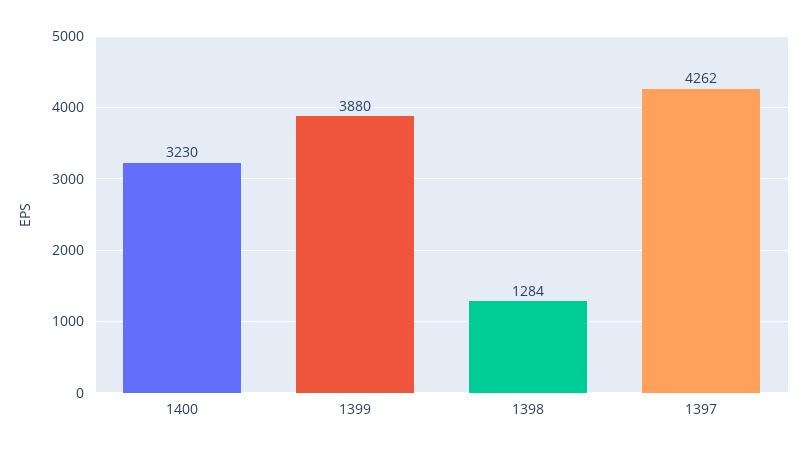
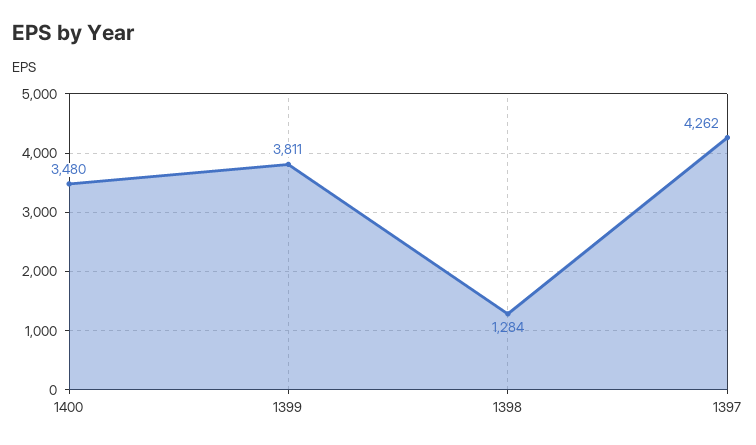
  {
-   "1400": 3230,
+   "1400": 3480,
-   "1399": 3880,
+   "1399": 3811,
    "1398": 1284,
    "1397": 4262
  }

